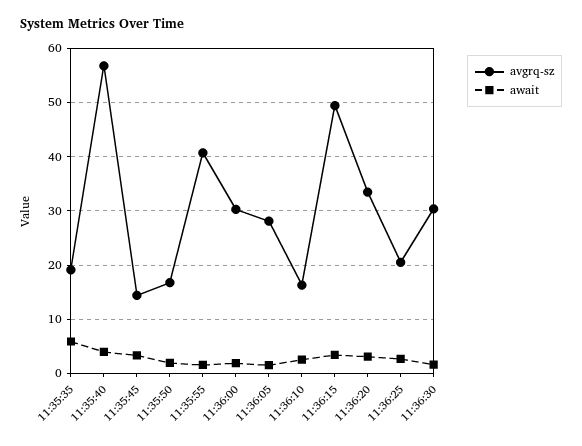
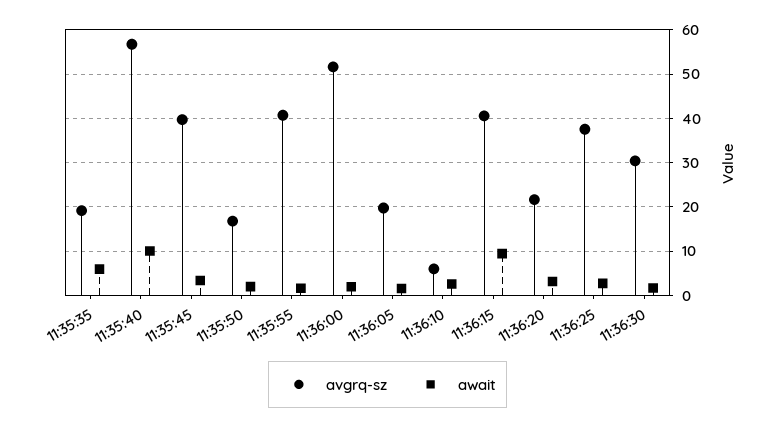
  {
    "avgrq-sz": {
      "11:35:35": 20,
      "11:35:40": 56,
-     "11:35:45": 14,
+     "11:35:45": 40,
      "11:35:50": 16,
      "11:35:55": 40,
-     "11:36:00": 30,
+     "11:36:00": 52,
-     "11:36:05": 28,
+     "11:36:05": 20,
-     "11:36:10": 16,
+     "11:36:10": 6,
-     "11:36:15": 50,
+     "11:36:15": 40,
-     "11:36:20": 34,
+     "11:36:20": 22,
-     "11:36:25": 20,
+     "11:36:25": 38,
      "11:36:30": 30
    },
    "await": {
      "11:35:35": 6,
-     "11:35:40": 4,
+     "11:35:40": 10,
      "11:35:45": 4,
      "11:35:50": 2,
      "11:35:55": 2,
      "11:36:00": 2,
      "11:36:05": 2,
      "11:36:10": 2,
-     "11:36:15": 4,
+     "11:36:15": 10,
      "11:36:20": 4,
      "11:36:25": 2,
      "11:36:30": 2
    }
  }

